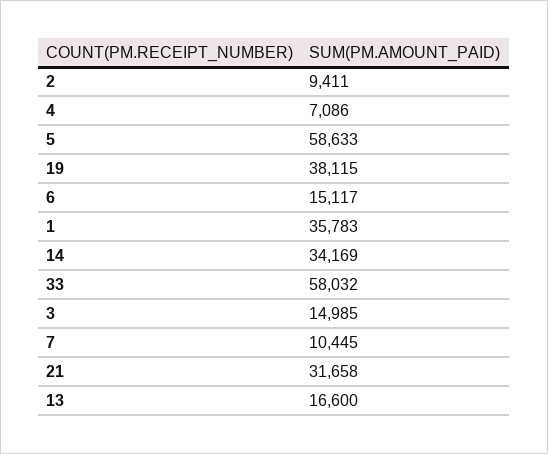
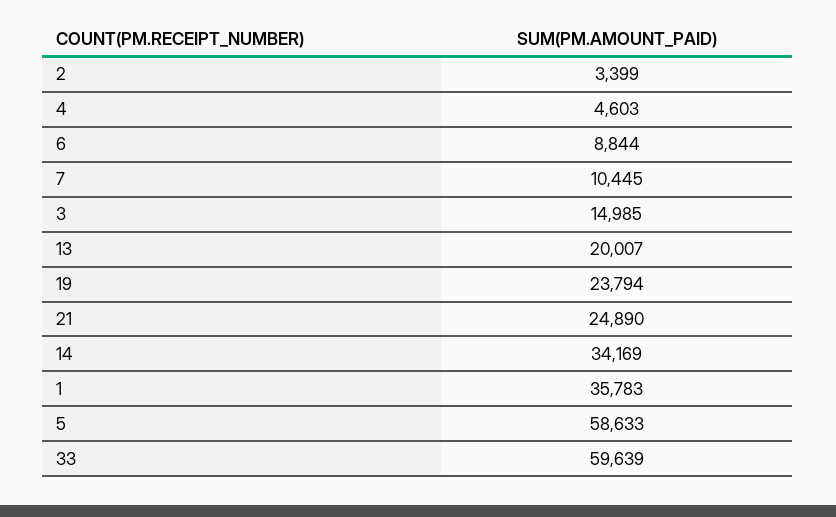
  {
-   "2": 9411,
+   "2": 3399,
-   "4": 7086,
+   "4": 4603,
    "5": 58633,
-   "19": 38115,
+   "19": 23794,
-   "6": 15117,
+   "6": 8844,
    "1": 35783,
    "14": 34169,
-   "33": 58032,
+   "33": 59639,
    "3": 14985,
    "7": 10445,
-   "21": 31658,
+   "21": 24890,
-   "13": 16600
+   "13": 20007
  }

